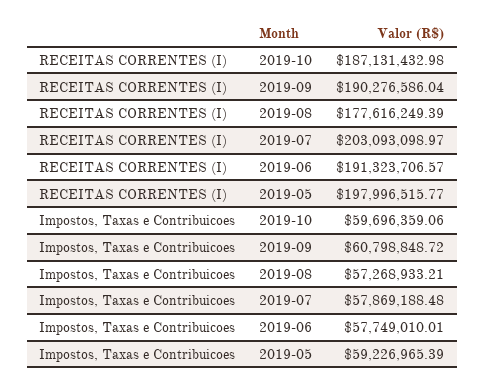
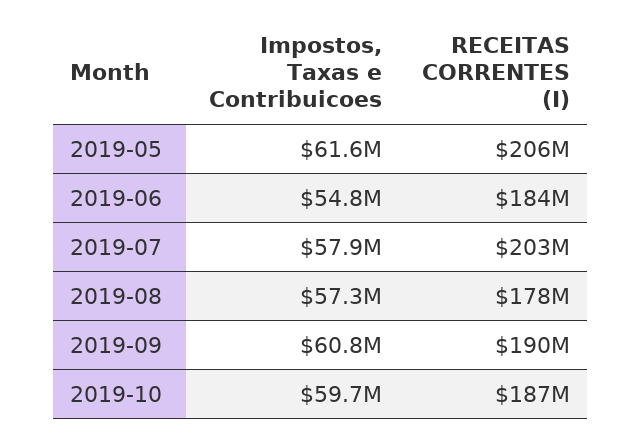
  {
    "RECEITAS CORRENTES (I)": {
      "2019-10": 187131432.98,
      "2019-09": 190276586.04,
      "2019-08": 177616249.39,
      "2019-07": 203093098.97,
-     "2019-06": 191323706.57,
+     "2019-06": 184000000,
-     "2019-05": 197996515.77
+     "2019-05": 206000000
    },
    "Impostos, Taxas e Contribuicoes": {
      "2019-10": 59696359.06,
      "2019-09": 60798848.72,
      "2019-08": 57268933.21,
      "2019-07": 57869188.48,
-     "2019-06": 57749010.01,
+     "2019-06": 54800000,
-     "2019-05": 59226965.39
+     "2019-05": 61600000
    }
  }

